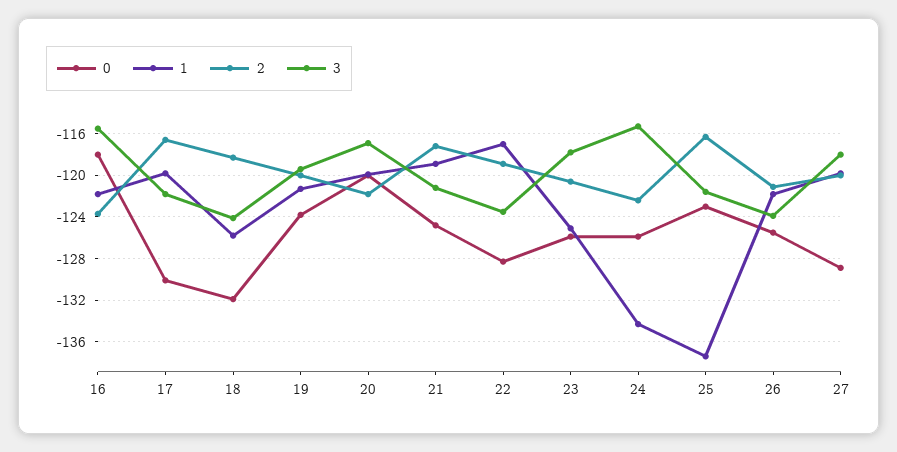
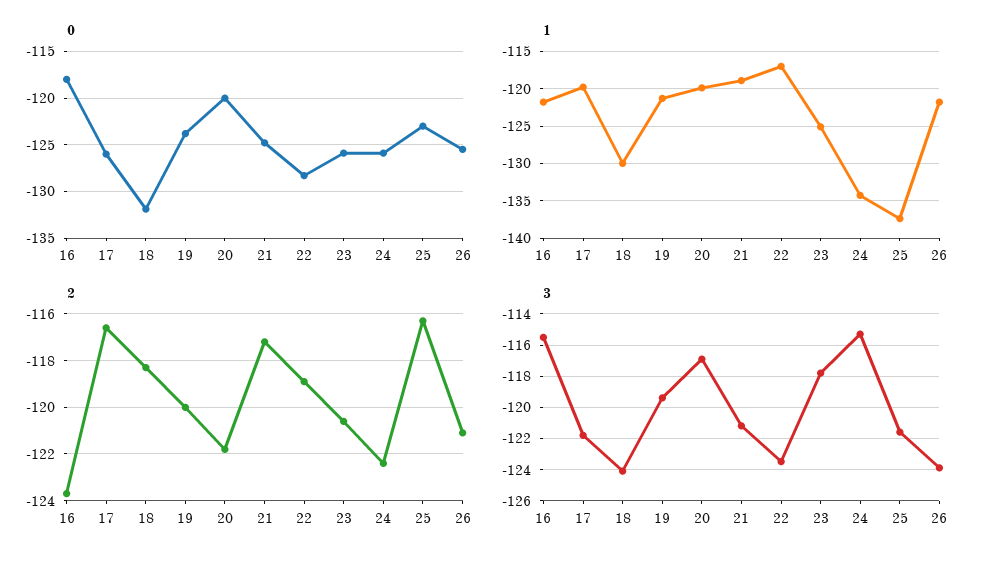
  {
    "0": {
      "16": -118,
-     "17": -130,
+     "17": -126,
      "18": -132,
      "19": -124,
      "20": -120,
      "21": -125,
      "22": -128,
      "23": -126,
      "24": -126,
      "25": -123,
-     "26": -126,
+     "26": -126
-     "27": -129
    },
    "1": {
      "16": -122,
      "17": -120,
-     "18": -126,
+     "18": -130,
      "19": -121,
      "20": -120,
      "21": -119,
      "22": -117,
      "23": -125,
      "24": -134,
      "25": -137,
-     "26": -122,
+     "26": -122
-     "27": -120
    },
    "2": {
      "16": -123.5,
      "17": -116.5,
      "18": -118.5,
      "19": -120,
      "20": -122,
      "21": -117,
      "22": -119,
      "23": -120.5,
      "24": -122.5,
      "25": -116.5,
-     "26": -121,
+     "26": -121
-     "27": -120
    },
    "3": {
      "16": -115.5,
      "17": -122,
      "18": -124,
      "19": -119.5,
      "20": -117,
      "21": -121,
      "22": -123.5,
      "23": -118,
      "24": -115.5,
      "25": -121.5,
-     "26": -124,
+     "26": -124
-     "27": -118
    }
  }

